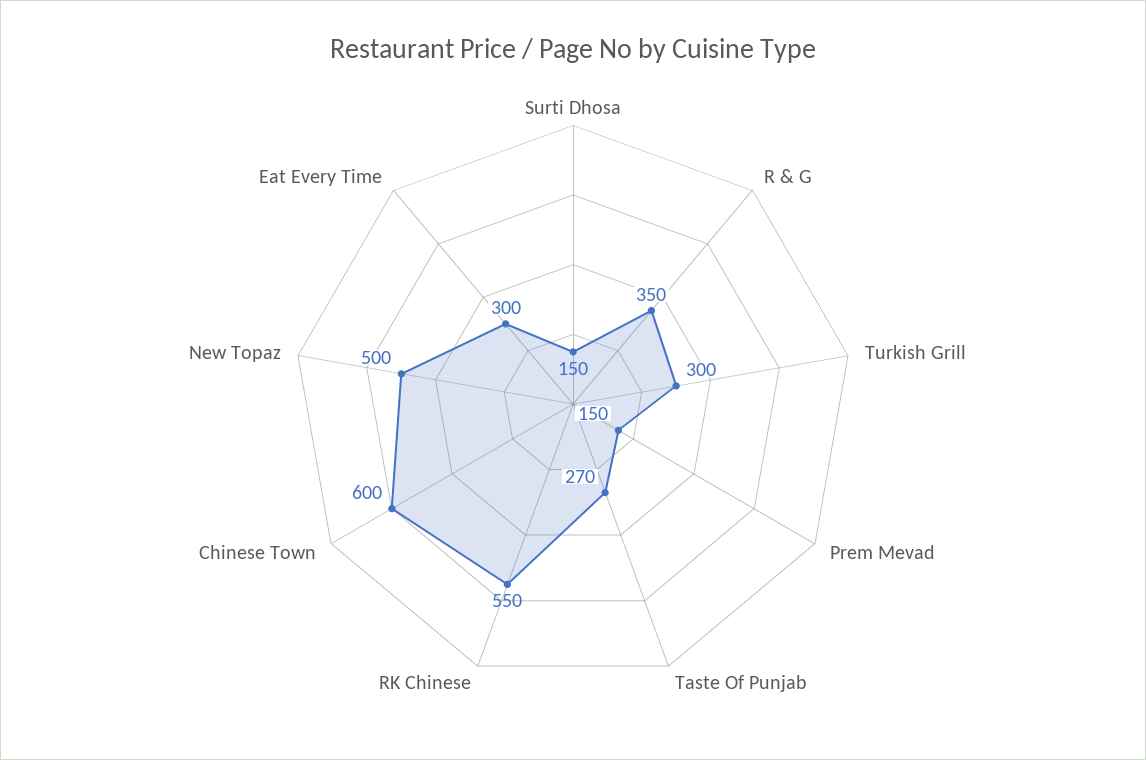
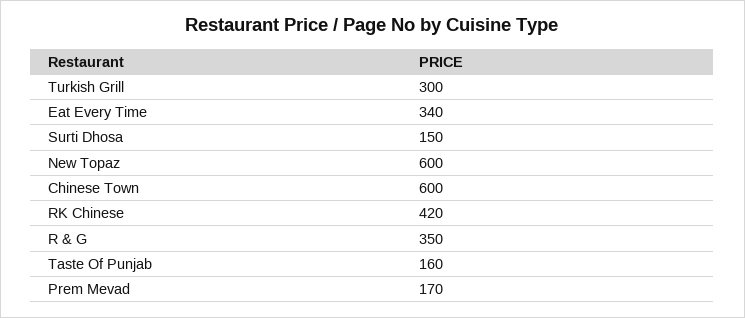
  {
    "Surti Dhosa": 150,
    "R & G": 350,
    "Turkish Grill": 300,
-   "Prem Mevad": 150,
+   "Prem Mevad": 170,
-   "Taste Of Punjab": 270,
+   "Taste Of Punjab": 160,
-   "RK Chinese": 550,
+   "RK Chinese": 420,
    "Chinese Town": 600,
-   "New Topaz": 500,
+   "New Topaz": 600,
-   "Eat Every Time": 300
+   "Eat Every Time": 340
  }

